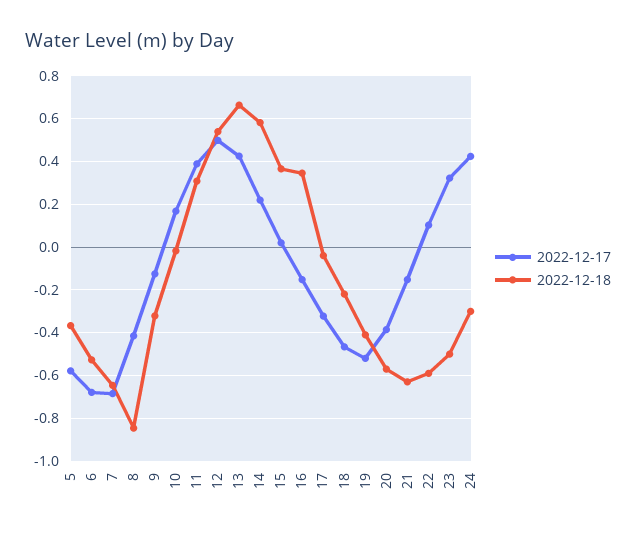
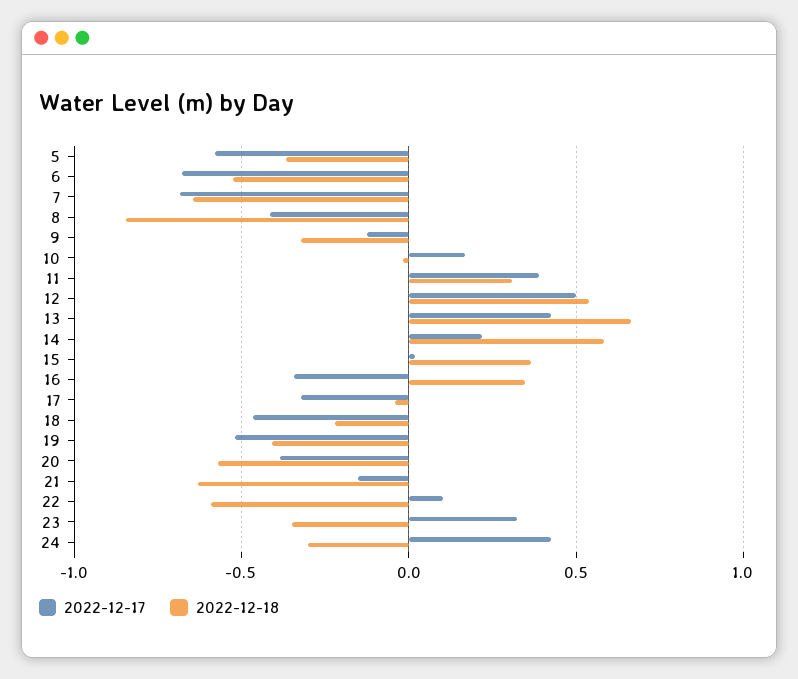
  {
    "2022-12-17": {
      "5": -0.6,
      "6": -0.7,
      "7": -0.7,
      "8": -0.4,
      "9": -0.1,
      "10": 0.15,
      "11": 0.4,
      "12": 0.5,
      "13": 0.4,
      "14": 0.2,
      "15": 0,
-     "16": -0.15,
+     "16": -0.35,
      "17": -0.3,
      "18": -0.45,
      "19": -0.5,
      "20": -0.4,
      "21": -0.15,
      "22": 0.1,
      "23": 0.3,
      "24": 0.4
    },
    "2022-12-18": {
      "5": -0.35,
      "6": -0.55,
      "7": -0.65,
      "8": -0.85,
      "9": -0.3,
      "10": 0,
      "11": 0.3,
      "12": 0.55,
      "13": 0.65,
      "14": 0.6,
      "15": 0.35,
      "16": 0.35,
      "17": -0.05,
      "18": -0.2,
      "19": -0.4,
      "20": -0.55,
      "21": -0.65,
      "22": -0.6,
-     "23": -0.5,
+     "23": -0.35,
      "24": -0.3
    }
  }

